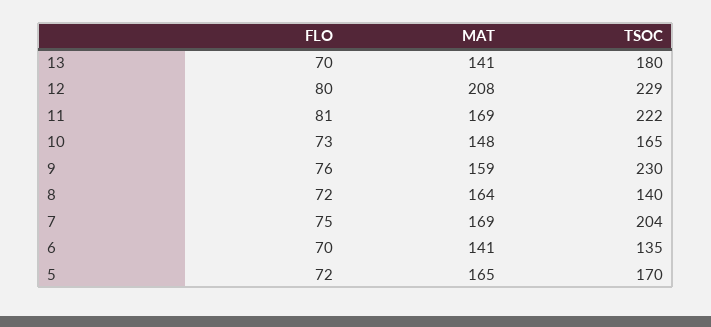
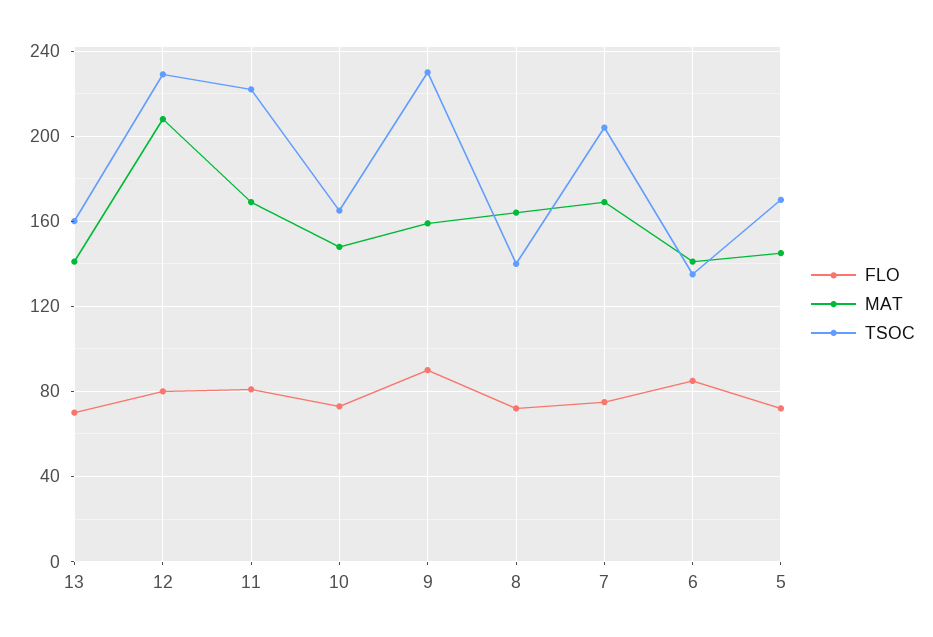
  {
    "FLO": {
      "13": 70,
      "12": 80,
      "11": 81,
      "10": 73,
-     "9": 76,
+     "9": 90,
      "8": 72,
      "7": 75,
-     "6": 70,
+     "6": 85,
      "5": 72
    },
    "MAT": {
      "13": 141,
      "12": 208,
      "11": 169,
      "10": 148,
      "9": 159,
      "8": 164,
      "7": 169,
      "6": 141,
-     "5": 165
+     "5": 145
    },
    "TSOC": {
-     "13": 180,
+     "13": 160,
      "12": 229,
      "11": 222,
      "10": 165,
      "9": 230,
      "8": 140,
      "7": 204,
      "6": 135,
      "5": 170
    }
  }

